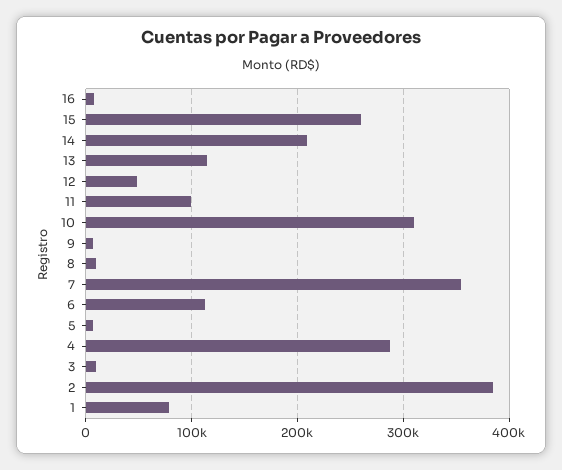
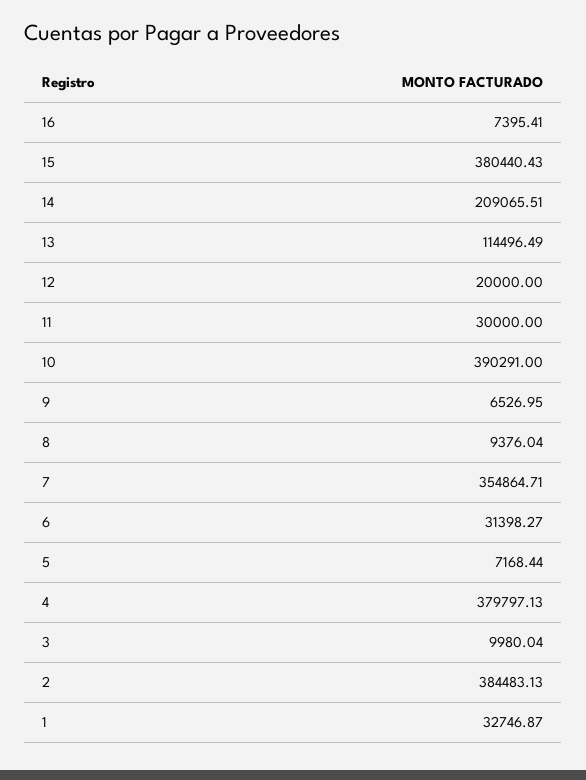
  {
    "16": 7395.41,
-   "15": 260000,
+   "15": 380440.43,
    "14": 209065.51,
    "13": 114496.49,
-   "12": 50000,
+   "12": 20000,
-   "11": 100000,
+   "11": 30000,
-   "10": 310000,
+   "10": 390291,
    "9": 6526.95,
    "8": 9376.04,
    "7": 354864.71,
-   "6": 110000,
+   "6": 31398.27,
    "5": 7168.44,
-   "4": 290000,
+   "4": 379797.13,
    "3": 9980.04,
    "2": 384483.13,
-   "1": 80000
+   "1": 32746.87
  }

